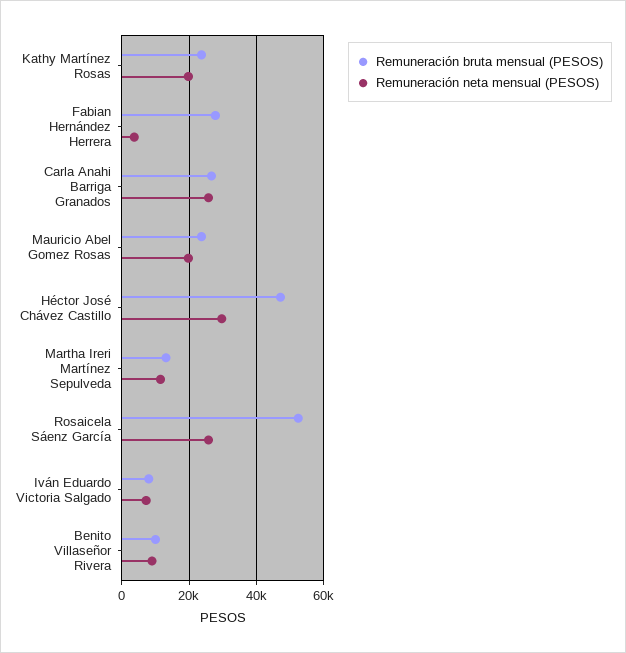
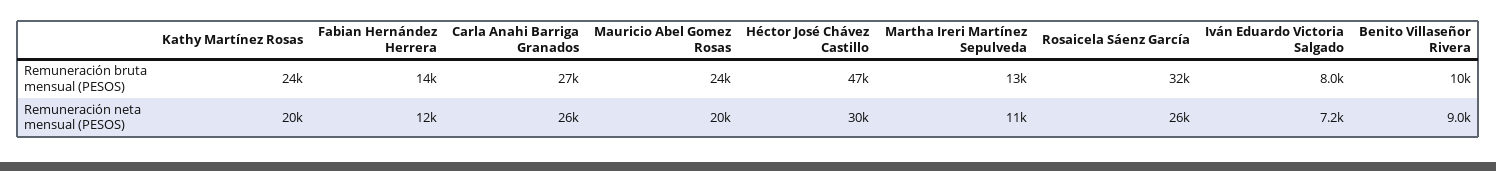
  {
    "Remuneración bruta mensual (PESOS)": {
      "Kathy Martínez Rosas": 24000,
-     "Fabian Hernández Herrera": 28000,
+     "Fabian Hernández Herrera": 14000,
      "Carla Anahi Barriga Granados": 27000,
      "Mauricio Abel Gomez Rosas": 24000,
      "Héctor José Chávez Castillo": 47000,
      "Martha Ireri Martínez Sepulveda": 13000,
-     "Rosaicela Sáenz García": 52000,
+     "Rosaicela Sáenz García": 32000,
      "Iván Eduardo Victoria Salgado": 8000,
      "Benito Villaseñor Rivera": 10000
    },
    "Remuneración neta mensual (PESOS)": {
      "Kathy Martínez Rosas": 20000,
-     "Fabian Hernández Herrera": 4000,
+     "Fabian Hernández Herrera": 12000,
      "Carla Anahi Barriga Granados": 26000,
      "Mauricio Abel Gomez Rosas": 20000,
      "Héctor José Chávez Castillo": 30000,
      "Martha Ireri Martínez Sepulveda": 11000,
      "Rosaicela Sáenz García": 26000,
      "Iván Eduardo Victoria Salgado": 7200,
      "Benito Villaseñor Rivera": 9000
    }
  }

